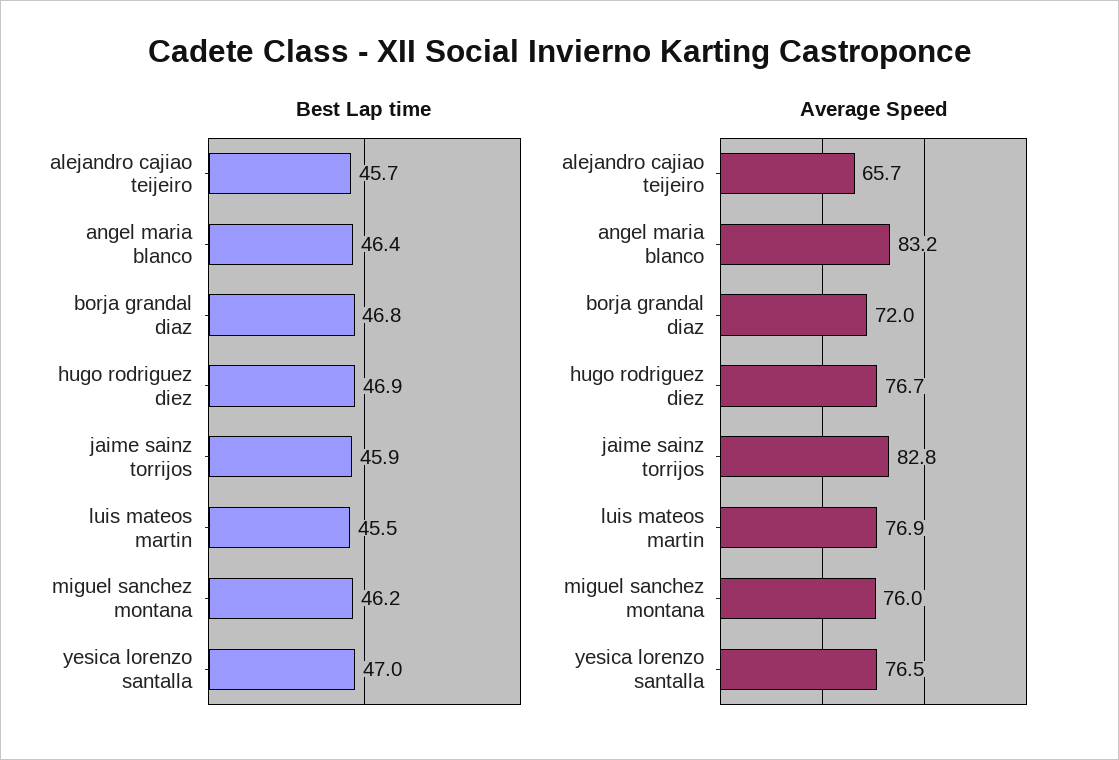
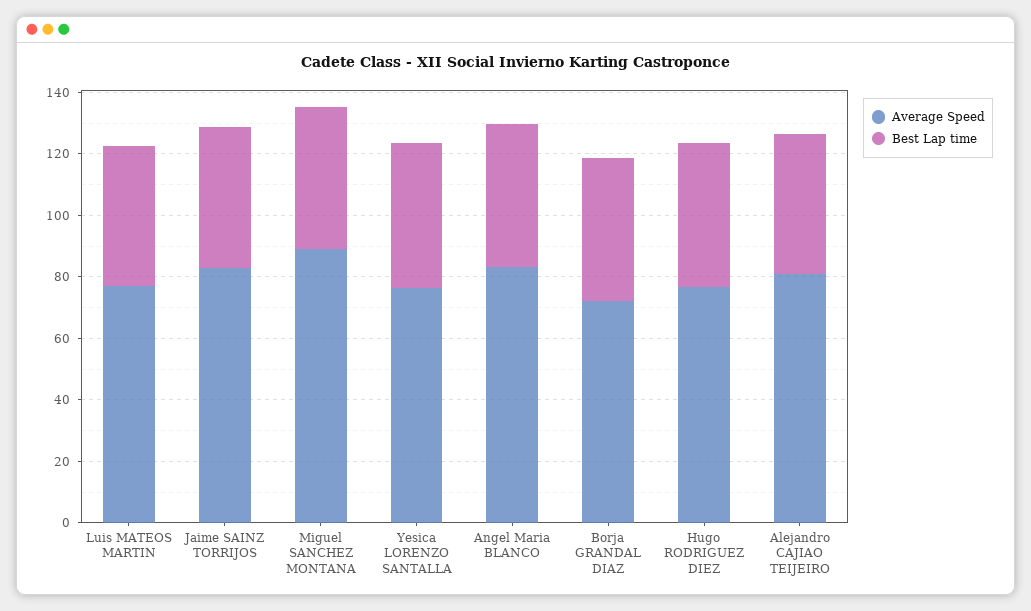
  {
    "Best Lap time": {
      "alejandro cajiao teijeiro": 45.7,
      "angel maria blanco": 46.4,
      "borja grandal diaz": 46.8,
      "hugo rodriguez diez": 46.9,
      "jaime sainz torrijos": 45.9,
      "luis mateos martin": 45.5,
      "miguel sanchez montana": 46.2,
      "yesica lorenzo santalla": 47
    },
    "Average Speed": {
-     "alejandro cajiao teijeiro": 65.7,
+     "alejandro cajiao teijeiro": 80,
      "angel maria blanco": 83.2,
      "borja grandal diaz": 72,
      "hugo rodriguez diez": 76.7,
      "jaime sainz torrijos": 82.8,
      "luis mateos martin": 76.9,
-     "miguel sanchez montana": 76,
+     "miguel sanchez montana": 90,
      "yesica lorenzo santalla": 76.5
    }
  }

